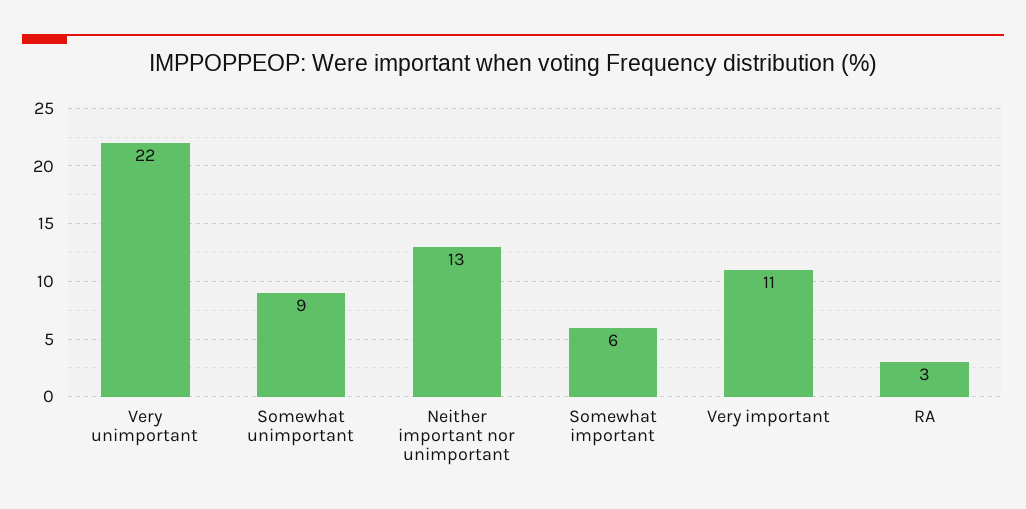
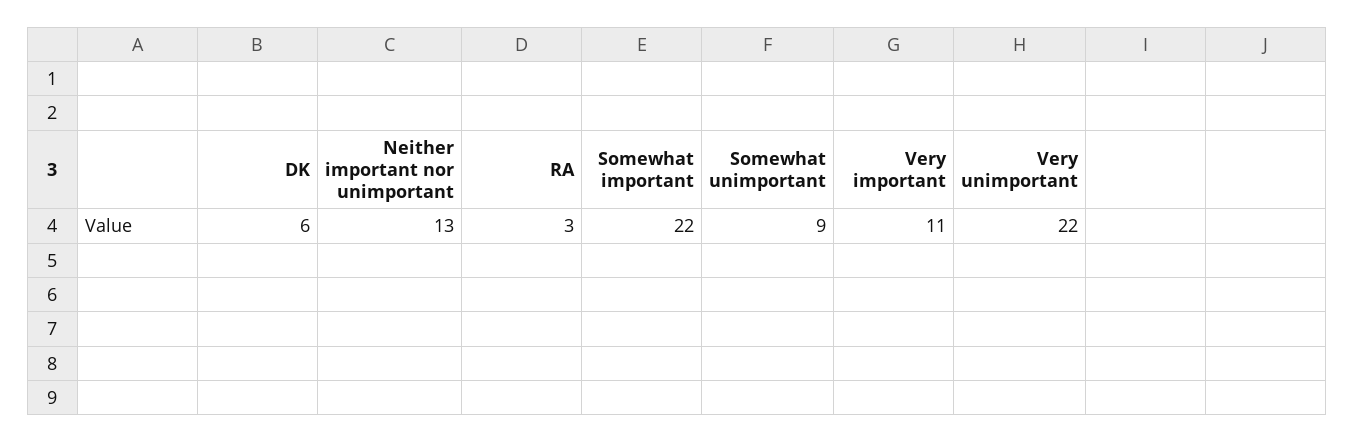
  {
    "Very unimportant": 22,
    "Somewhat unimportant": 9,
    "Neither important nor unimportant": 13,
-   "Somewhat important": 6,
+   "Somewhat important": 22,
    "Very important": 11,
-   "RA": 3
+   "RA": 3,
+   "DK": 6
  }

